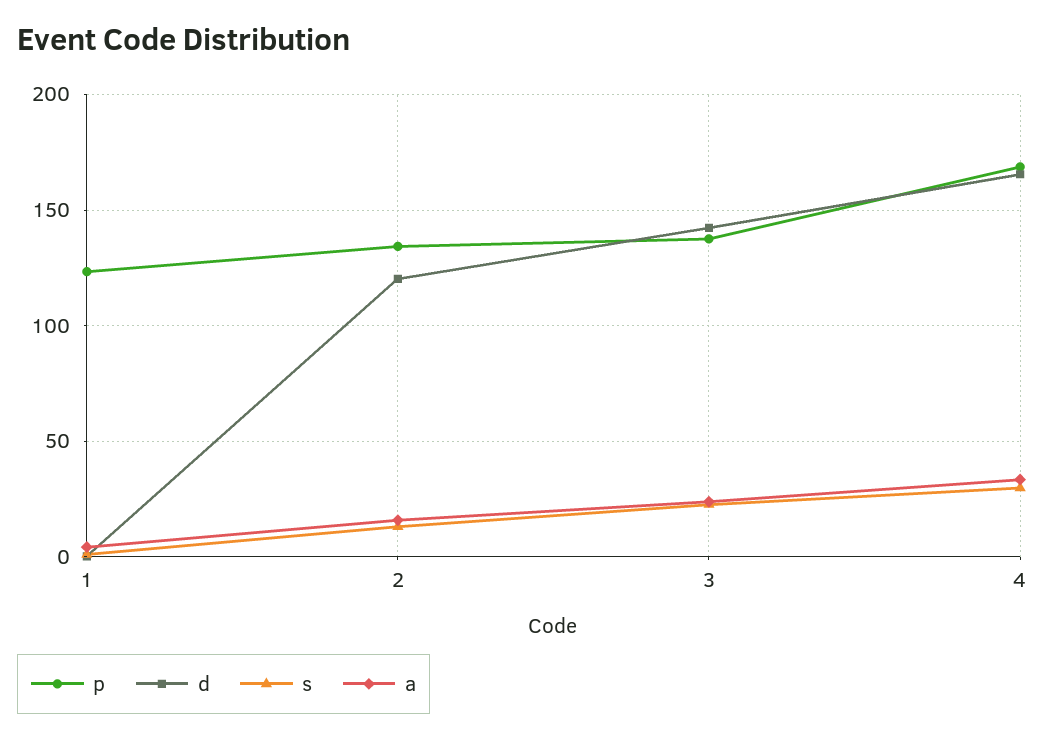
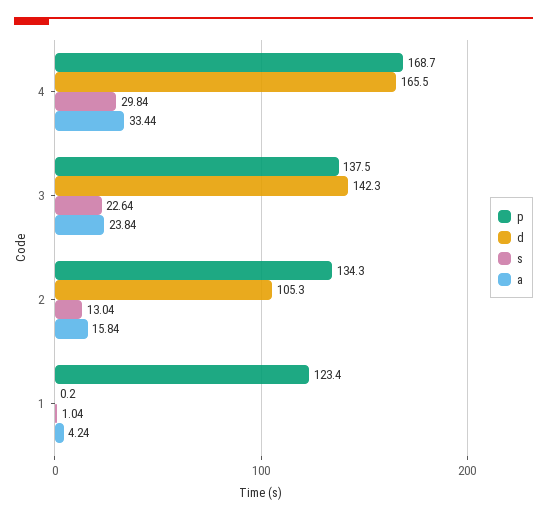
  {
    "p": {
      "1": 123.4,
      "2": 134.3,
      "3": 137.5,
      "4": 168.7
    },
    "d": {
      "1": 0.2,
-     "2": 120,
+     "2": 105.3,
      "3": 142.3,
      "4": 165.5
    },
    "s": {
      "1": 1.04,
      "2": 13.04,
      "3": 22.64,
      "4": 29.84
    },
    "a": {
      "1": 4.24,
      "2": 15.84,
      "3": 23.84,
      "4": 33.44
    }
  }

